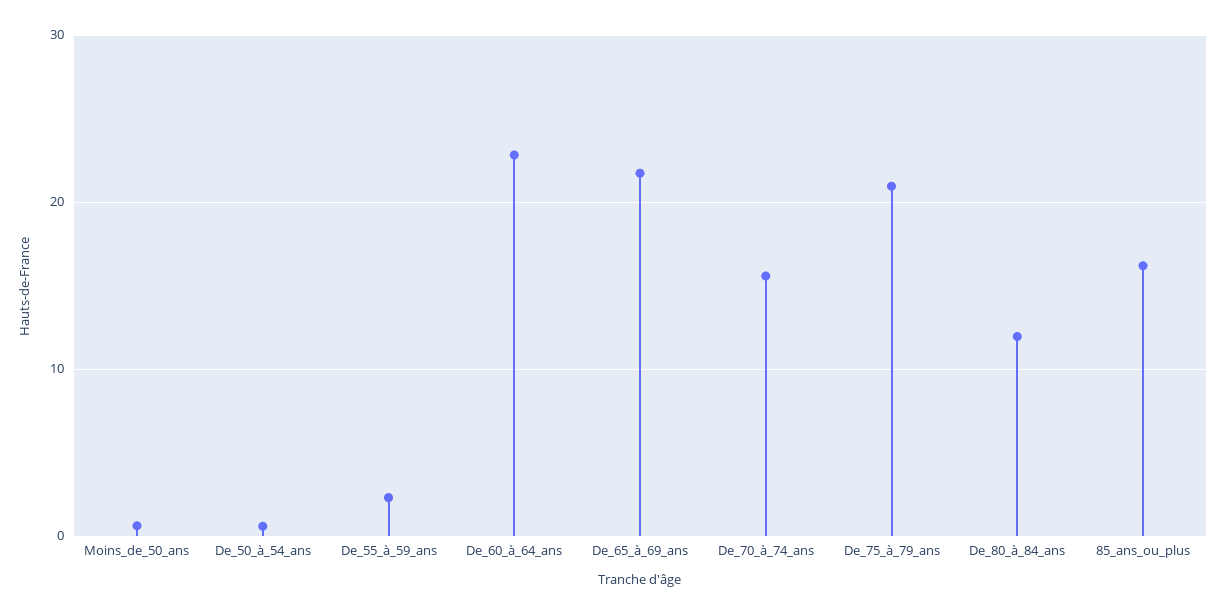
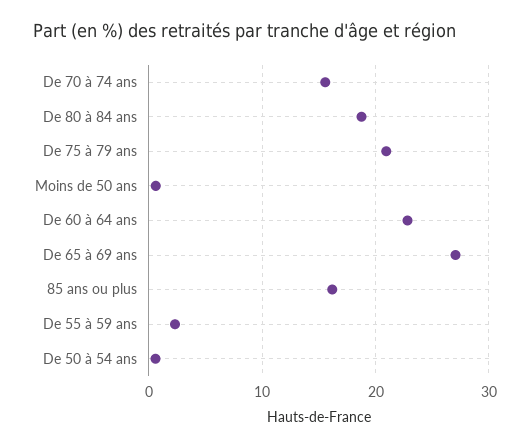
  {
    "Moins_de_50_ans": 1,
    "De_50_à_54_ans": 1,
    "De_55_à_59_ans": 2,
    "De_60_à_64_ans": 23,
-   "De_65_à_69_ans": 22,
+   "De_65_à_69_ans": 27,
    "De_70_à_74_ans": 16,
    "De_75_à_79_ans": 21,
-   "De_80_à_84_ans": 12,
+   "De_80_à_84_ans": 19,
    "85_ans_ou_plus": 16
  }

